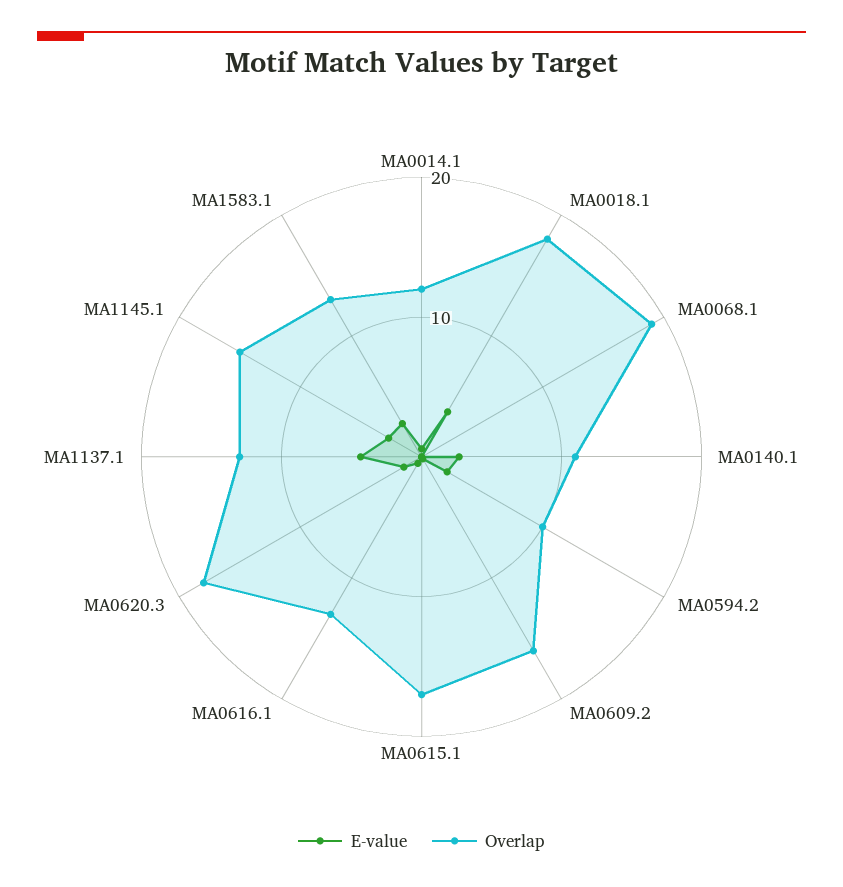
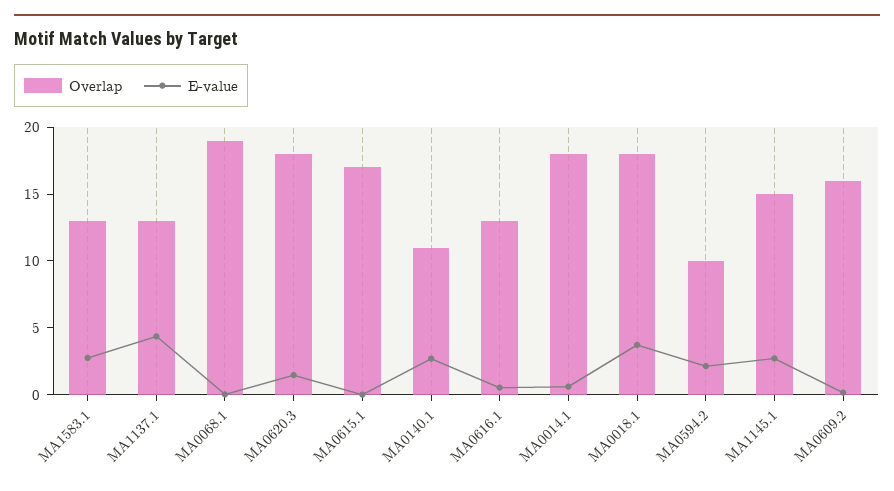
  {
    "E-value": {
      "MA0014.1": 1,
      "MA0018.1": 4,
      "MA0068.1": 0,
      "MA0140.1": 3,
      "MA0594.2": 2,
      "MA0609.2": 0,
      "MA0615.1": 0,
      "MA0616.1": 1,
      "MA0620.3": 1,
      "MA1137.1": 4,
      "MA1145.1": 3,
      "MA1583.1": 3
    },
    "Overlap": {
-     "MA0014.1": 12,
+     "MA0014.1": 18,
      "MA0018.1": 18,
      "MA0068.1": 19,
      "MA0140.1": 11,
      "MA0594.2": 10,
      "MA0609.2": 16,
      "MA0615.1": 17,
      "MA0616.1": 13,
      "MA0620.3": 18,
      "MA1137.1": 13,
      "MA1145.1": 15,
      "MA1583.1": 13
    }
  }

